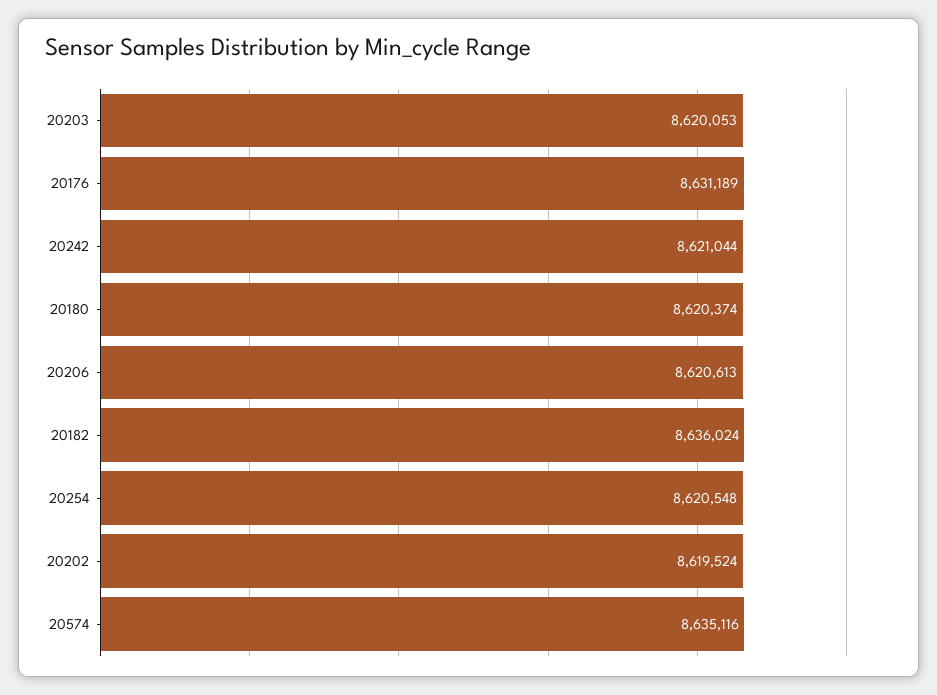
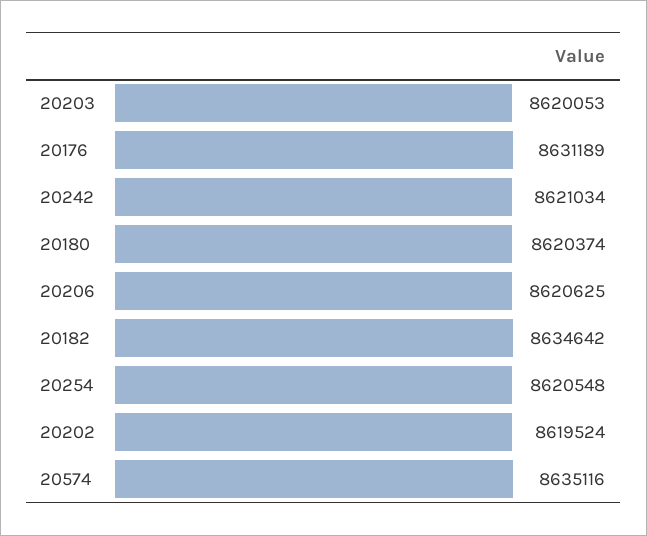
  {
    "20203": 8620053,
    "20176": 8631189,
-   "20242": 8621044,
+   "20242": 8621034,
    "20180": 8620374,
-   "20206": 8620613,
+   "20206": 8620625,
-   "20182": 8636024,
+   "20182": 8634642,
    "20254": 8620548,
    "20202": 8619524,
    "20574": 8635116
  }

